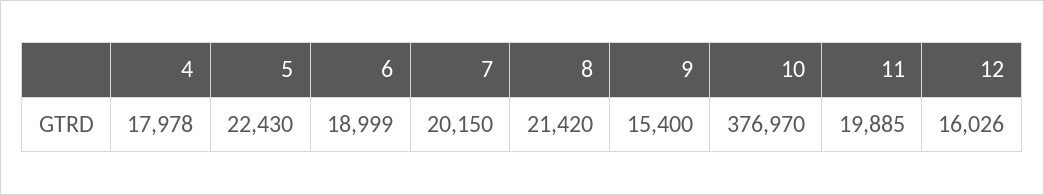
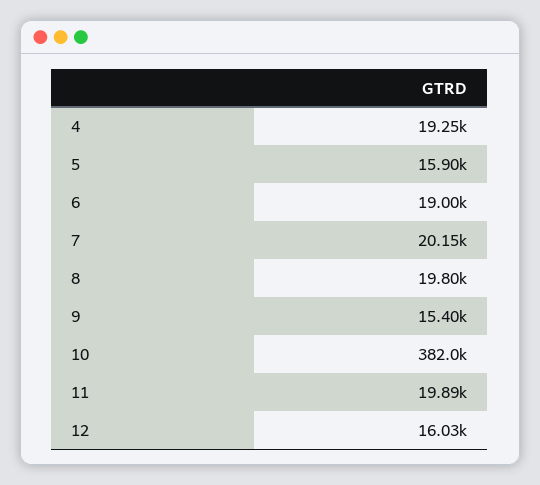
  {
-   "4": 17978,
+   "4": 19250,
-   "5": 22430,
+   "5": 15900,
    "6": 18999,
    "7": 20150,
-   "8": 21420,
+   "8": 19800,
    "9": 15400,
-   "10": 376970,
+   "10": 382000,
    "11": 19885,
    "12": 16026
  }

